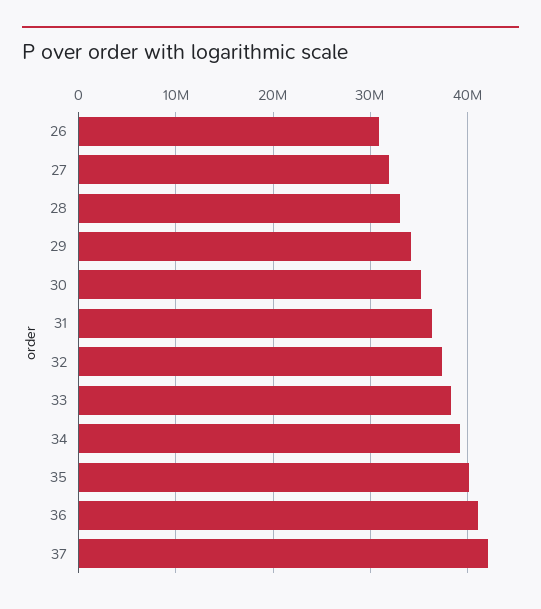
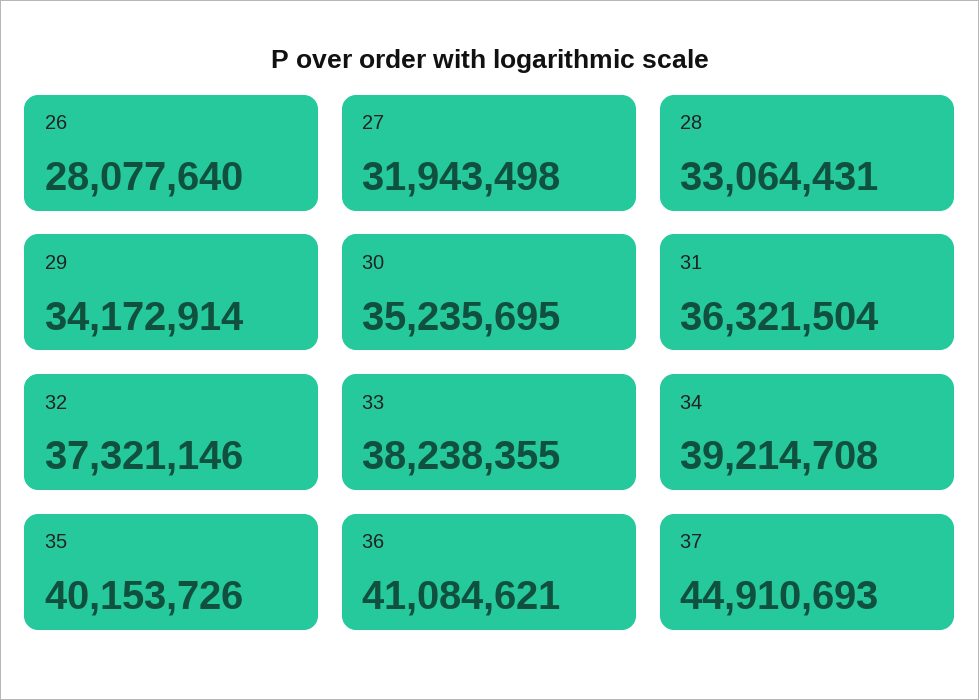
  {
-   "26": 31000000,
+   "26": 28077640,
    "27": 31943498,
    "28": 33064431,
    "29": 34172914,
    "30": 35235695,
    "31": 36321504,
    "32": 37321146,
    "33": 38238355,
    "34": 39214708,
    "35": 40153726,
    "36": 41084621,
-   "37": 42000000
+   "37": 44910693
  }

